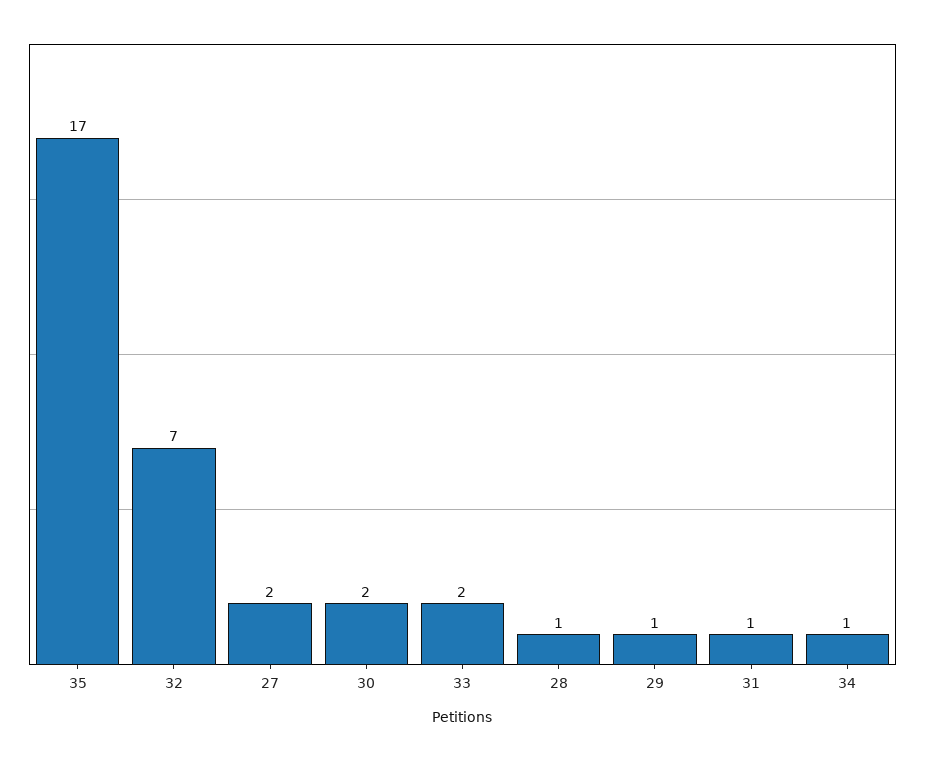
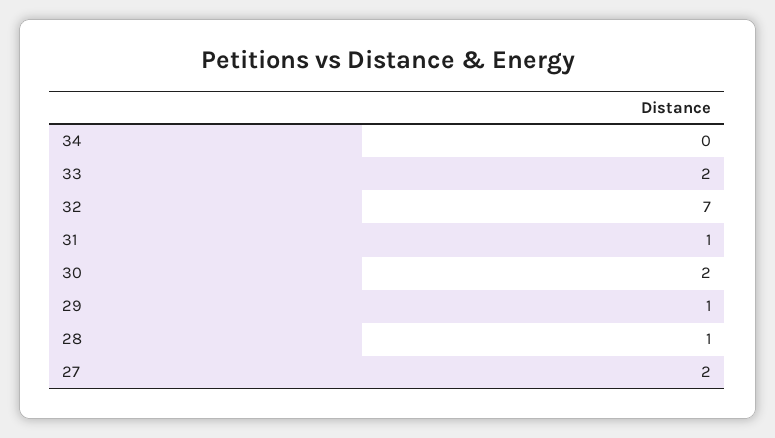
  {
-   "35": 17,
    "32": 7,
    "27": 2,
    "30": 2,
    "33": 2,
    "28": 1,
    "29": 1,
    "31": 1,
-   "34": 1
+   "34": 0
  }

